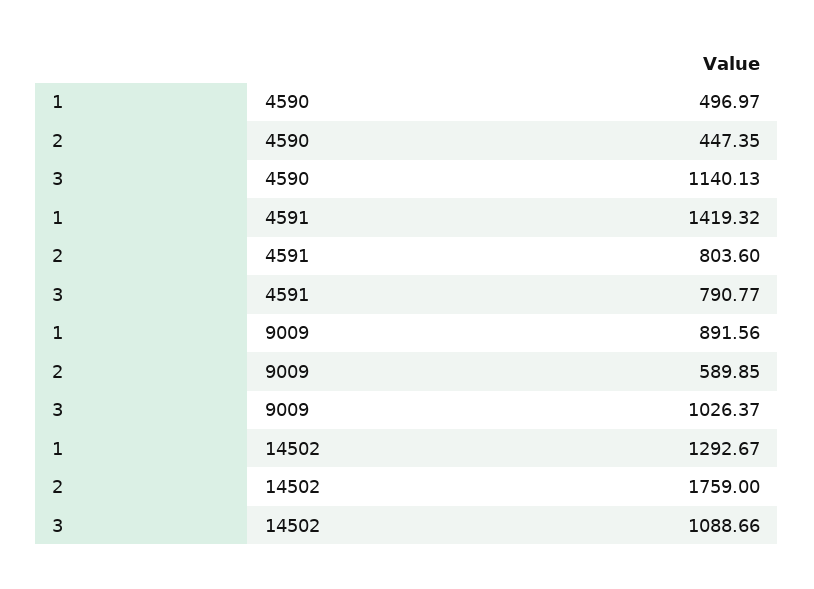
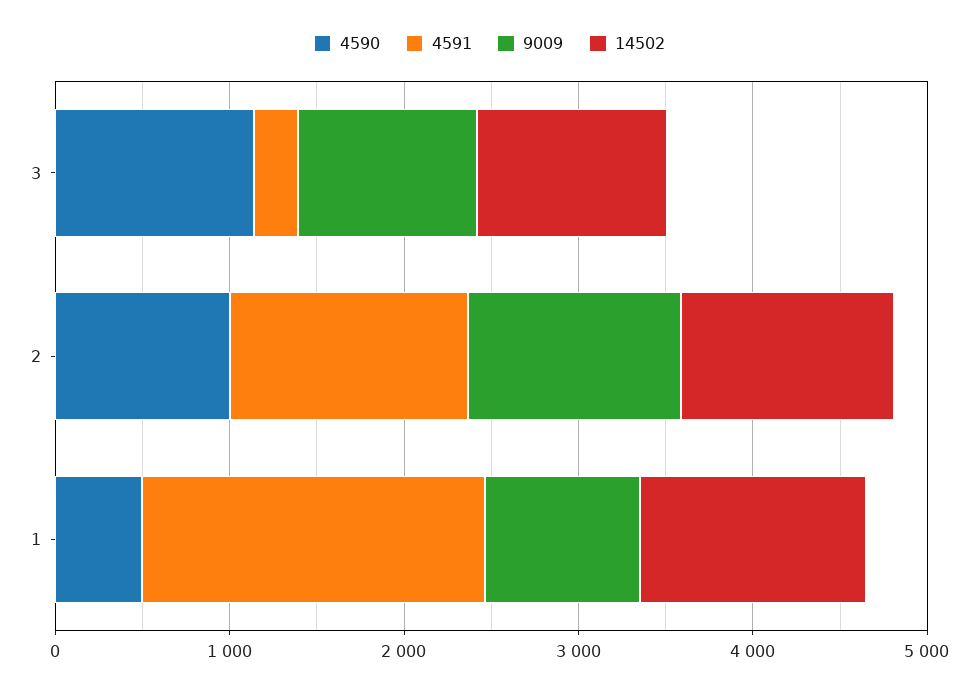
  {
    "4590": {
      "1": 496.97,
-     "2": 447.35,
+     "2": 1000,
      "3": 1140.13
    },
    "4591": {
-     "1": 1419.32,
+     "1": 2000,
-     "2": 803.6,
+     "2": 1400,
-     "3": 790.77
+     "3": 200
    },
    "9009": {
      "1": 891.56,
-     "2": 589.85,
+     "2": 1200,
      "3": 1026.37
    },
    "14502": {
      "1": 1292.67,
-     "2": 1759,
+     "2": 1200,
      "3": 1088.66
    }
  }

